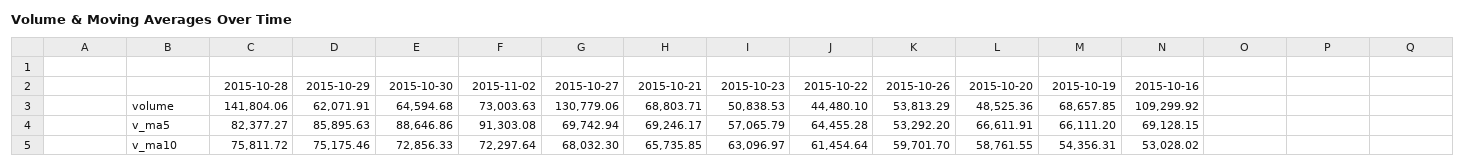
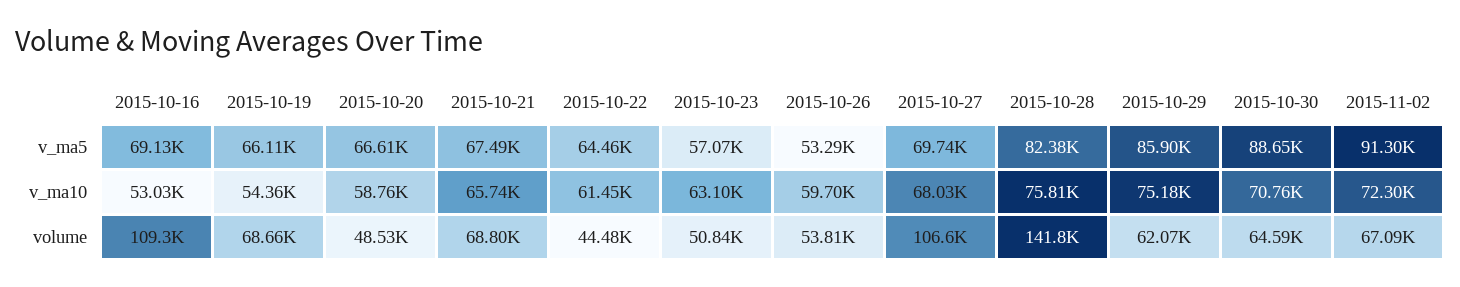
  {
    "2015-10-28": {
      "volume": 141804.06,
      "v_ma5": 82377.27,
      "v_ma10": 75811.72
    },
    "2015-10-29": {
      "volume": 62071.91,
      "v_ma5": 85895.63,
      "v_ma10": 75175.46
    },
    "2015-10-30": {
      "volume": 64594.68,
      "v_ma5": 88646.86,
-     "v_ma10": 72856.33
+     "v_ma10": 70760
    },
    "2015-11-02": {
-     "volume": 73003.63,
+     "volume": 67090,
      "v_ma5": 91303.08,
      "v_ma10": 72297.64
    },
    "2015-10-27": {
-     "volume": 130779.06,
+     "volume": 106600,
      "v_ma5": 69742.94,
      "v_ma10": 68032.3
    },
    "2015-10-21": {
      "volume": 68803.71,
-     "v_ma5": 69246.17,
+     "v_ma5": 67490,
      "v_ma10": 65735.85
    },
    "2015-10-23": {
      "volume": 50838.53,
      "v_ma5": 57065.79,
      "v_ma10": 63096.97
    },
    "2015-10-22": {
      "volume": 44480.1,
      "v_ma5": 64455.28,
      "v_ma10": 61454.64
    },
    "2015-10-26": {
      "volume": 53813.29,
      "v_ma5": 53292.2,
      "v_ma10": 59701.7
    },
    "2015-10-20": {
      "volume": 48525.36,
      "v_ma5": 66611.91,
      "v_ma10": 58761.55
    },
    "2015-10-19": {
      "volume": 68657.85,
      "v_ma5": 66111.2,
      "v_ma10": 54356.31
    },
    "2015-10-16": {
      "volume": 109299.92,
      "v_ma5": 69128.15,
      "v_ma10": 53028.02
    }
  }

